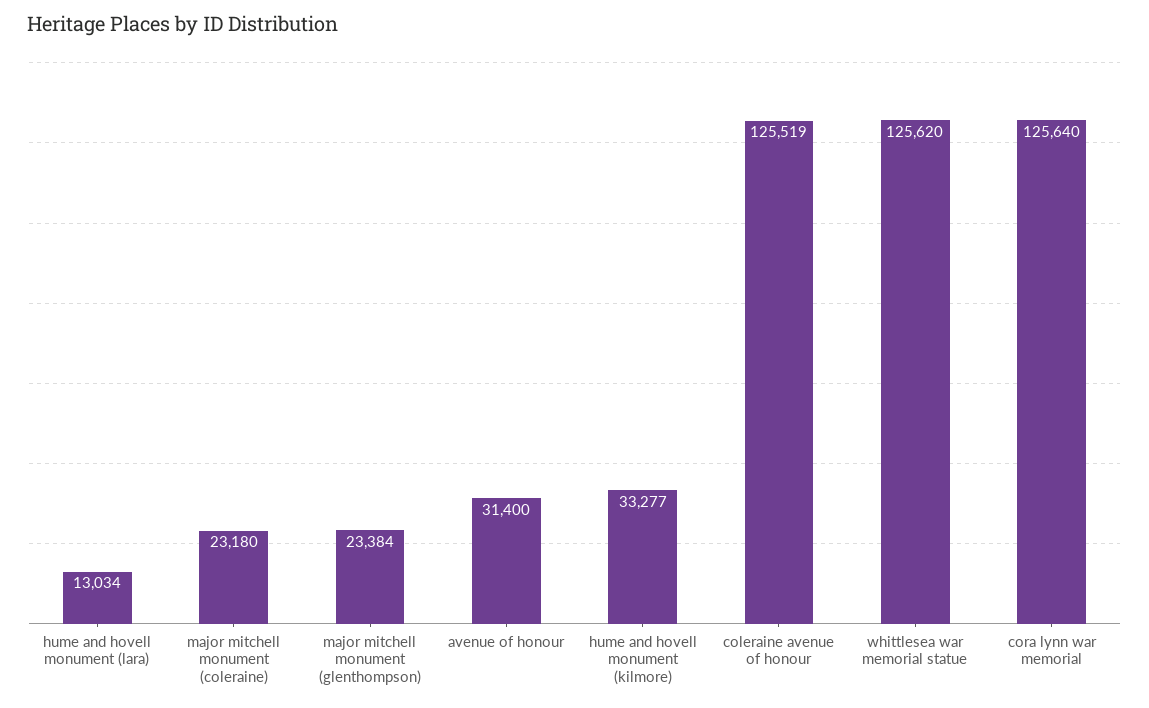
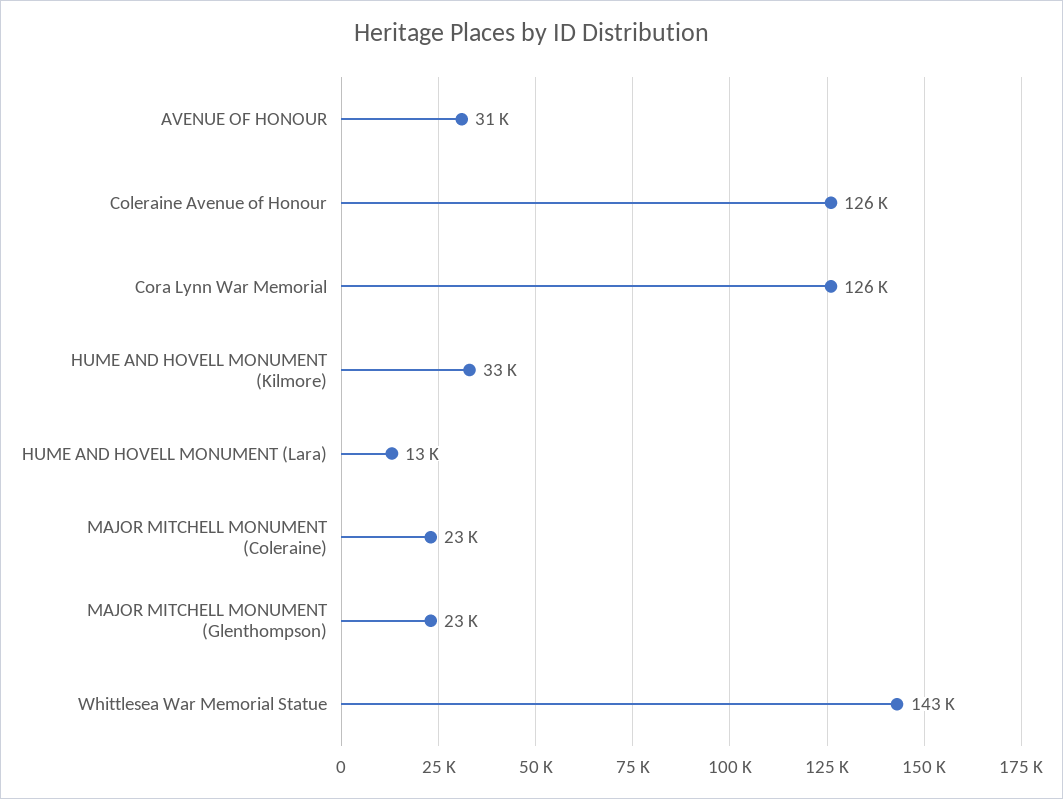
  {
    "hume and hovell monument (lara)": 13034,
    "major mitchell monument (coleraine)": 23180,
    "major mitchell monument (glenthompson)": 23384,
    "avenue of honour": 31400,
    "hume and hovell monument (kilmore)": 33277,
    "coleraine avenue of honour": 125519,
-   "whittlesea war memorial statue": 125620,
+   "whittlesea war memorial statue": 143000,
    "cora lynn war memorial": 125640
  }

